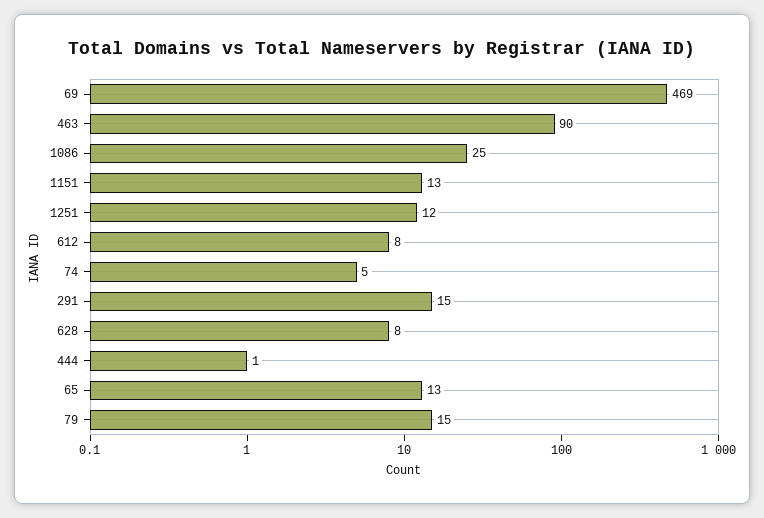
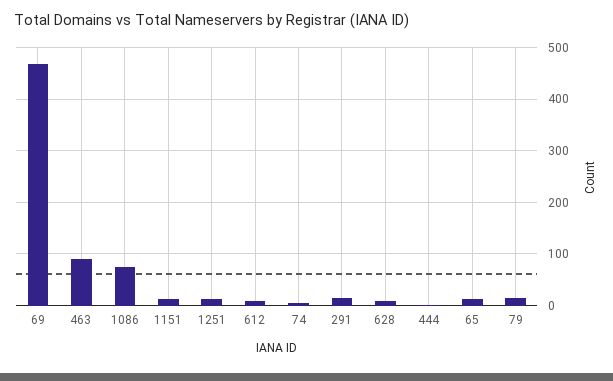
  {
    "69": 469,
    "463": 90,
-   "1086": 25,
+   "1086": 80,
    "1151": 13,
    "1251": 12,
    "612": 8,
    "74": 5,
    "291": 15,
    "628": 8,
    "444": 1,
    "65": 13,
    "79": 15
  }

